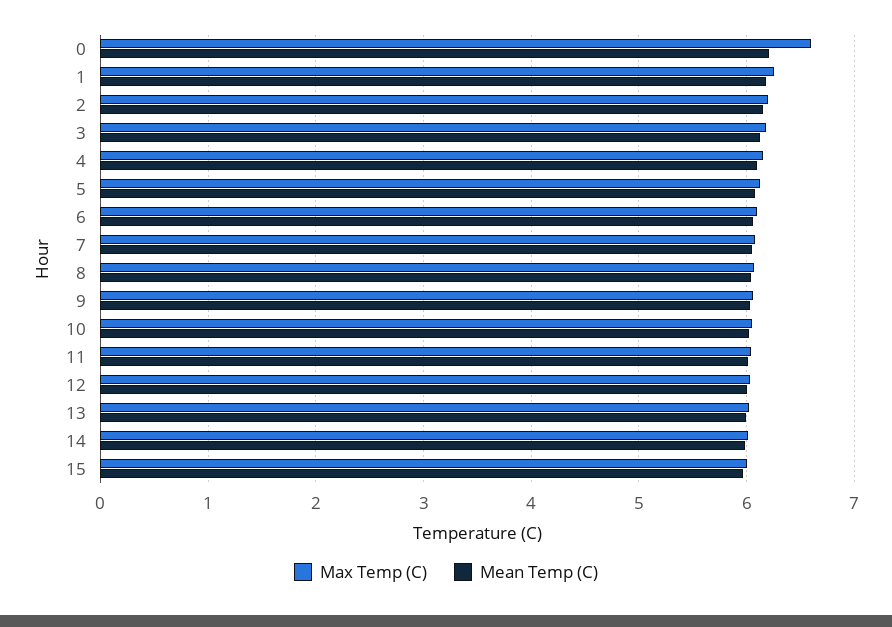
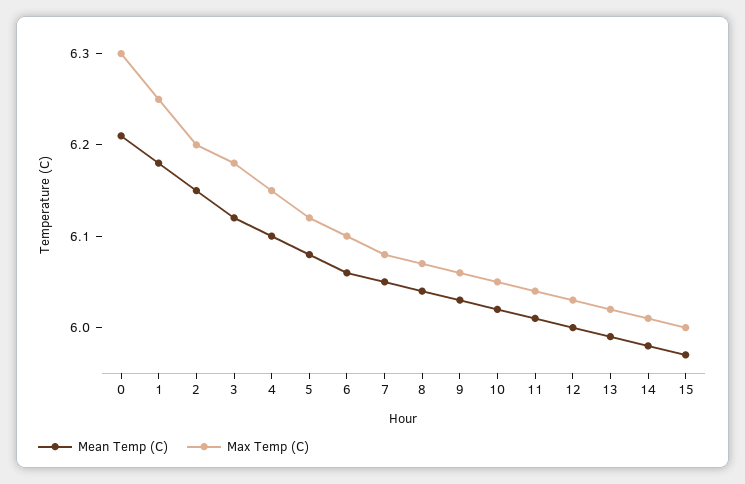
  {
    "Max Temp (C)": {
-     "0": 6.6,
+     "0": 6.3,
      "1": 6.25,
      "2": 6.2,
      "3": 6.18,
      "4": 6.15,
      "5": 6.12,
      "6": 6.1,
      "7": 6.08,
      "8": 6.07,
      "9": 6.06,
      "10": 6.05,
      "11": 6.04,
      "12": 6.03,
      "13": 6.02,
      "14": 6.01,
      "15": 6
    },
    "Mean Temp (C)": {
      "0": 6.21,
      "1": 6.18,
      "2": 6.15,
      "3": 6.12,
      "4": 6.1,
      "5": 6.08,
      "6": 6.06,
      "7": 6.05,
      "8": 6.04,
      "9": 6.03,
      "10": 6.02,
      "11": 6.01,
      "12": 6,
      "13": 5.99,
      "14": 5.98,
      "15": 5.97
    }
  }

